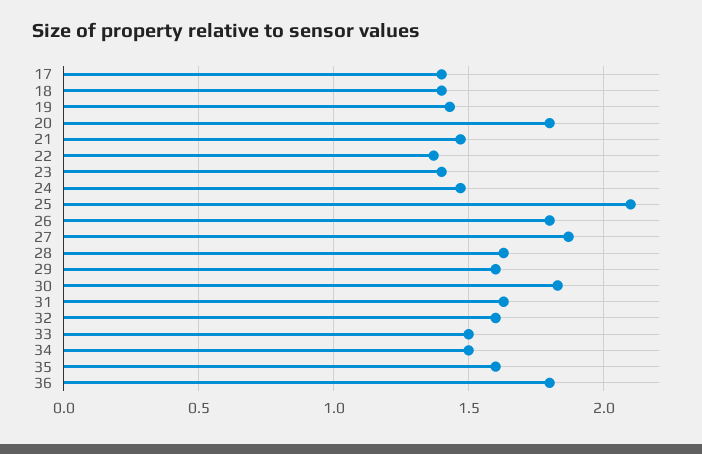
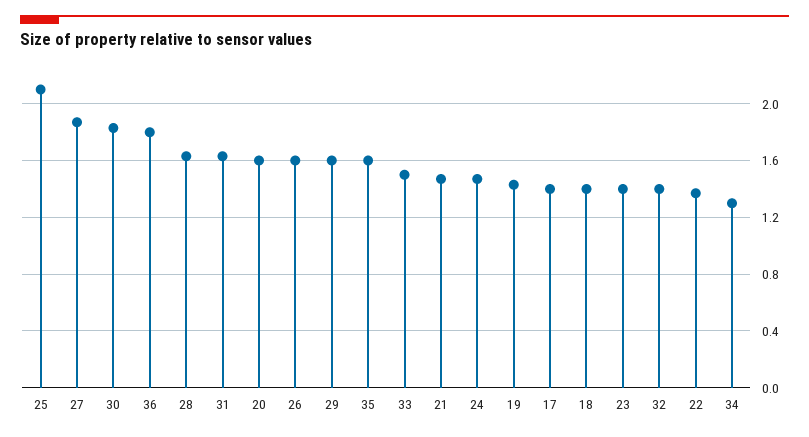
  {
    "17": 1.4,
    "18": 1.4,
    "19": 1.45,
-   "20": 1.8,
+   "20": 1.6,
    "21": 1.45,
    "22": 1.35,
    "23": 1.4,
    "24": 1.45,
    "25": 2.1,
-   "26": 1.8,
+   "26": 1.6,
    "27": 1.85,
    "28": 1.65,
    "29": 1.6,
    "30": 1.85,
    "31": 1.65,
-   "32": 1.6,
+   "32": 1.4,
    "33": 1.5,
-   "34": 1.5,
+   "34": 1.3,
    "35": 1.6,
    "36": 1.8
  }

